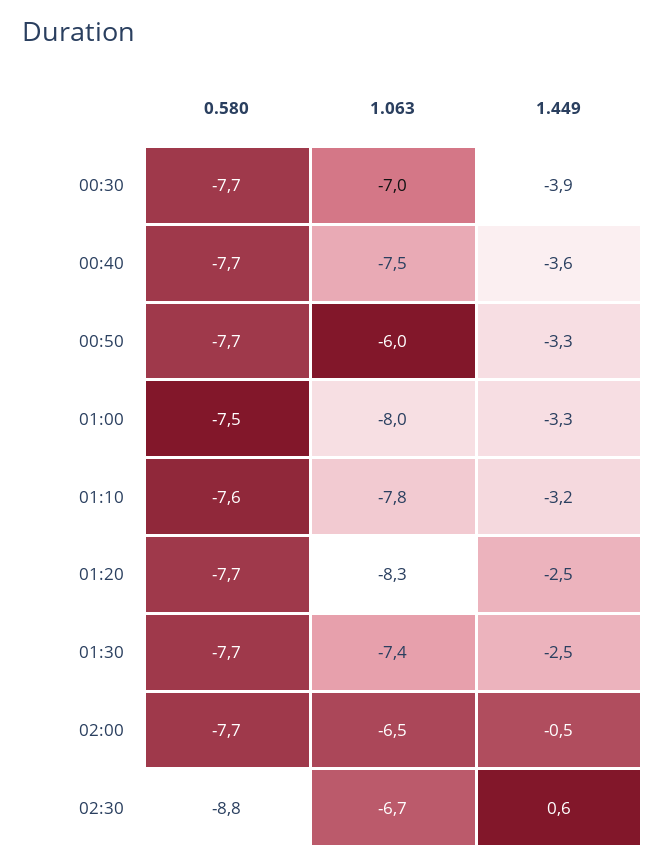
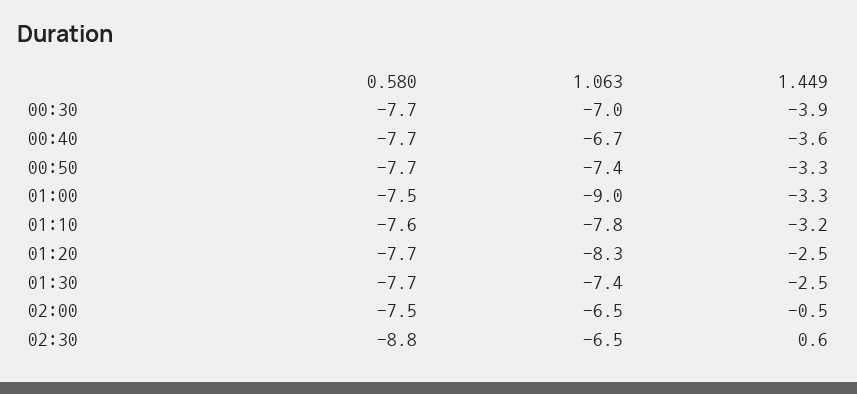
  {
    "0.580": {
      "00:30": -7.7,
      "00:40": -7.7,
      "00:50": -7.7,
      "01:00": -7.5,
      "01:10": -7.6,
      "01:20": -7.7,
      "01:30": -7.7,
-     "02:00": -7.7,
+     "02:00": -7.5,
      "02:30": -8.8
    },
    "1.063": {
      "00:30": -7,
-     "00:40": -7.5,
+     "00:40": -6.7,
-     "00:50": -6,
+     "00:50": -7.4,
-     "01:00": -8,
+     "01:00": -9,
      "01:10": -7.8,
      "01:20": -8.3,
      "01:30": -7.4,
      "02:00": -6.5,
-     "02:30": -6.7
+     "02:30": -6.5
    },
    "1.449": {
      "00:30": -3.9,
      "00:40": -3.6,
      "00:50": -3.3,
      "01:00": -3.3,
      "01:10": -3.2,
      "01:20": -2.5,
      "01:30": -2.5,
      "02:00": -0.5,
      "02:30": 0.6
    }
  }

